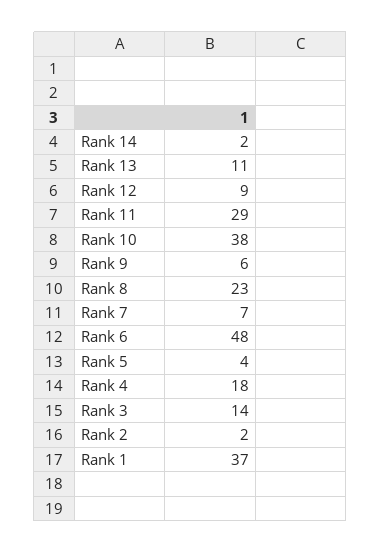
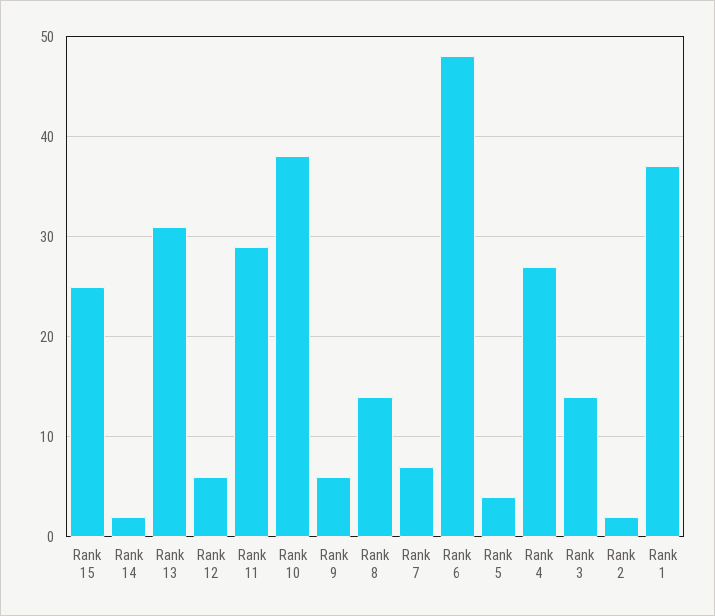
  {
    "Rank 14": 2,
-   "Rank 13": 11,
+   "Rank 13": 31,
-   "Rank 12": 9,
+   "Rank 12": 6,
    "Rank 11": 29,
    "Rank 10": 38,
    "Rank 9": 6,
-   "Rank 8": 23,
+   "Rank 8": 14,
    "Rank 7": 7,
    "Rank 6": 48,
    "Rank 5": 4,
-   "Rank 4": 18,
+   "Rank 4": 27,
    "Rank 3": 14,
    "Rank 2": 2,
-   "Rank 1": 37
+   "Rank 1": 37,
+   "Rank 15": 25
  }

